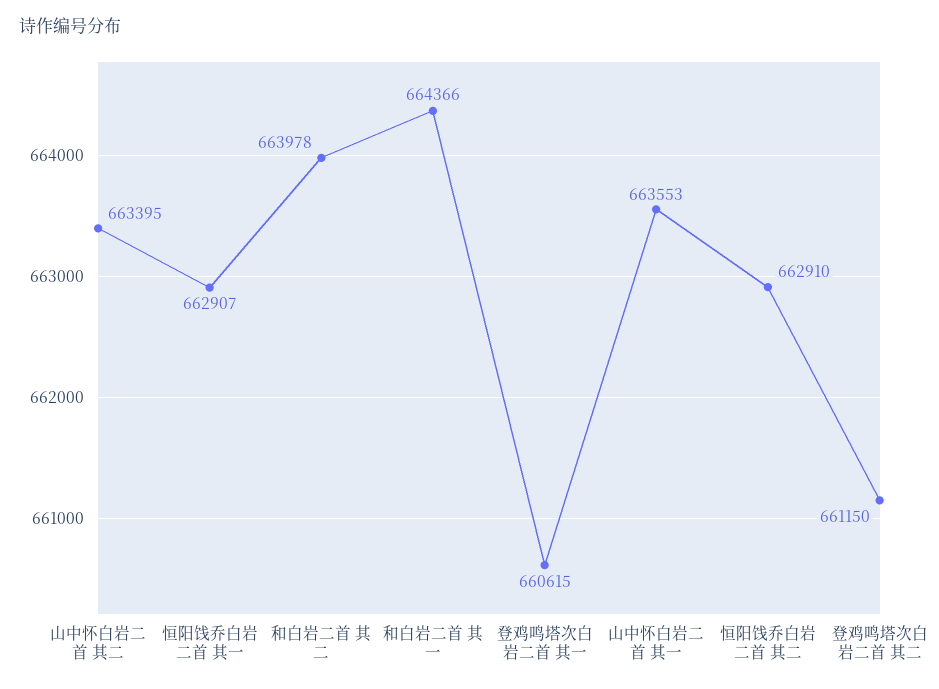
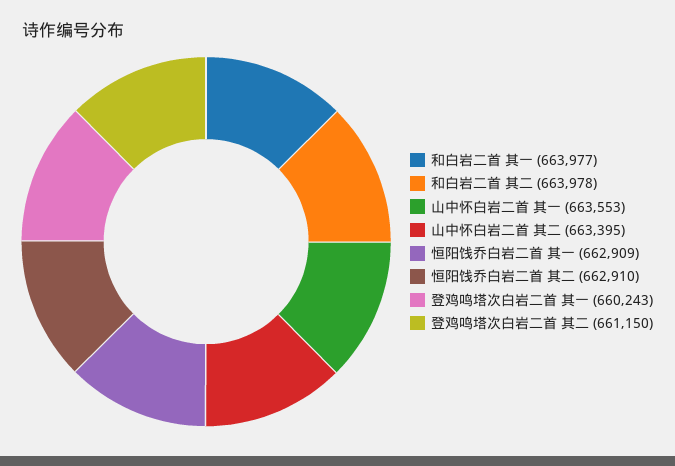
  {
    "山中怀白岩二首 其二": 663395,
-   "恒阳饯乔白岩二首 其一": 662907,
+   "恒阳饯乔白岩二首 其一": 662909,
    "和白岩二首 其二": 663978,
-   "和白岩二首 其一": 664366,
+   "和白岩二首 其一": 663977,
-   "登鸡鸣塔次白岩二首 其一": 660615,
+   "登鸡鸣塔次白岩二首 其一": 660243,
    "山中怀白岩二首 其一": 663553,
    "恒阳饯乔白岩二首 其二": 662910,
    "登鸡鸣塔次白岩二首 其二": 661150
  }

